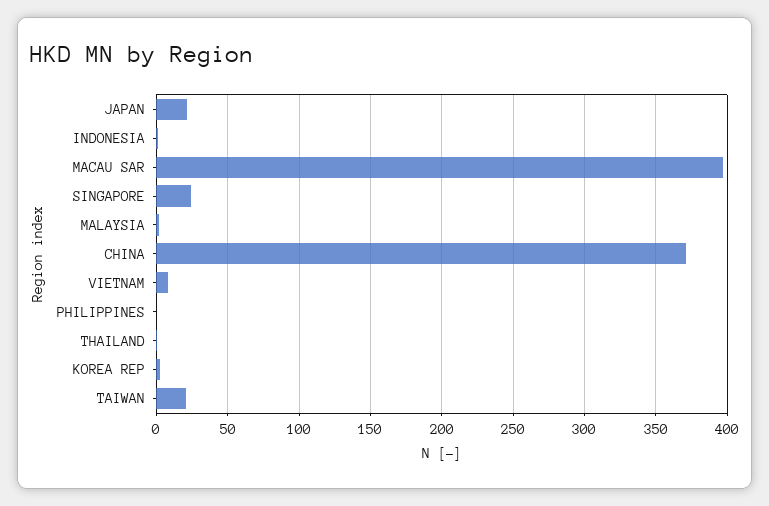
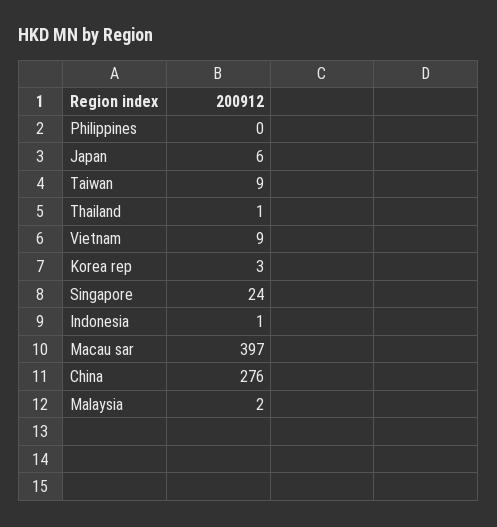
  {
-   "JAPAN": 20,
+   "JAPAN": 6,
    "INDONESIA": 1,
    "MACAU SAR": 397,
    "SINGAPORE": 24,
    "MALAYSIA": 2,
-   "CHINA": 370,
+   "CHINA": 276,
    "VIETNAM": 9,
    "PHILIPPINES": 0,
    "THAILAND": 1,
    "KOREA REP": 3,
-   "TAIWAN": 20
+   "TAIWAN": 9
  }

